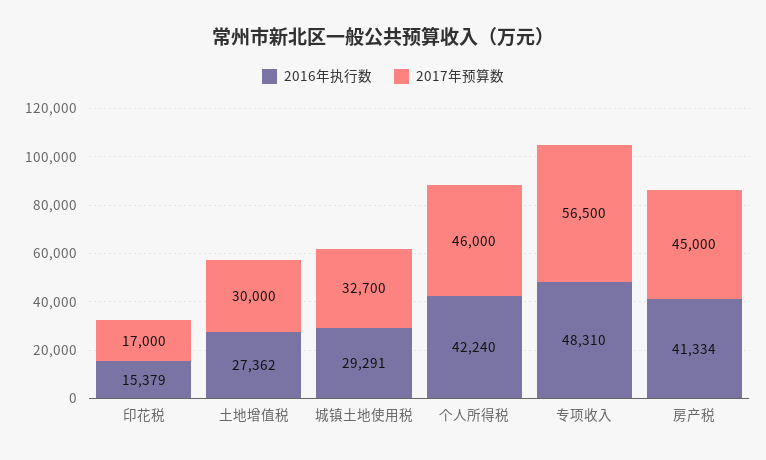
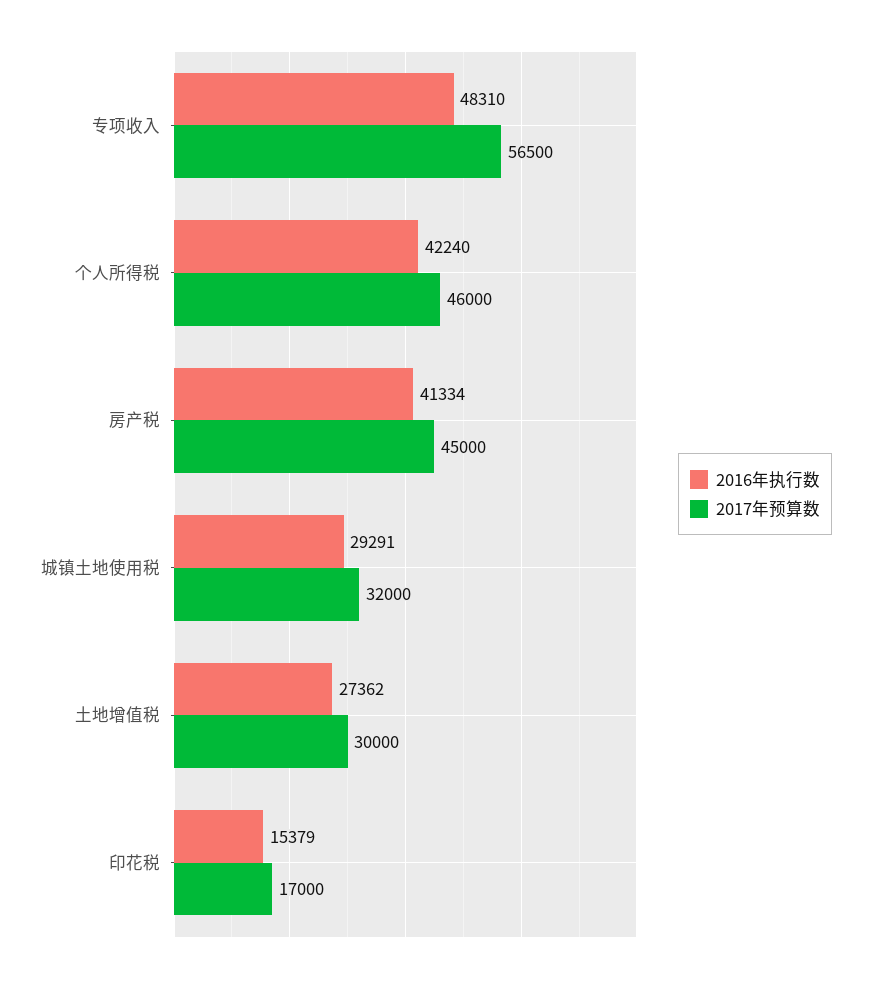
  {
    "2016年执行数": {
      "印花税": 15379,
      "土地增值税": 27362,
      "城镇土地使用税": 29291,
      "个人所得税": 42240,
      "专项收入": 48310,
      "房产税": 41334
    },
    "2017年预算数": {
      "印花税": 17000,
      "土地增值税": 30000,
-     "城镇土地使用税": 32700,
+     "城镇土地使用税": 32000,
      "个人所得税": 46000,
      "专项收入": 56500,
      "房产税": 45000
    }
  }

